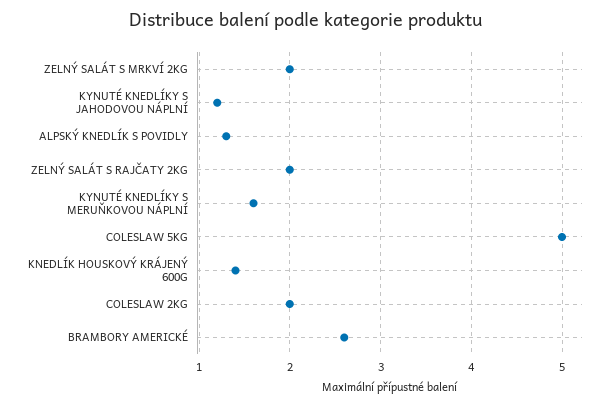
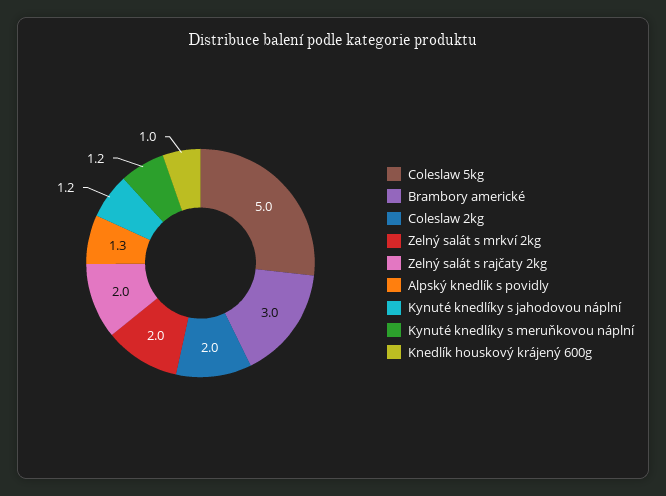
  {
    "ZELNÝ SALÁT S MRKVÍ 2KG": 2,
    "KYNUTÉ KNEDLÍKY S JAHODOVOU NÁPLNÍ": 1.2,
    "ALPSKÝ KNEDLÍK S POVIDLY": 1.3,
    "ZELNÝ SALÁT S RAJČATY 2KG": 2,
-   "KYNUTÉ KNEDLÍKY S MERUŇKOVOU NÁPLNÍ": 1.6,
+   "KYNUTÉ KNEDLÍKY S MERUŇKOVOU NÁPLNÍ": 1.2,
    "COLESLAW 5KG": 5,
-   "KNEDLÍK HOUSKOVÝ KRÁJENÝ 600G": 1.4,
+   "KNEDLÍK HOUSKOVÝ KRÁJENÝ 600G": 1,
    "COLESLAW 2KG": 2,
-   "BRAMBORY AMERICKÉ": 2.6
+   "BRAMBORY AMERICKÉ": 3
  }

